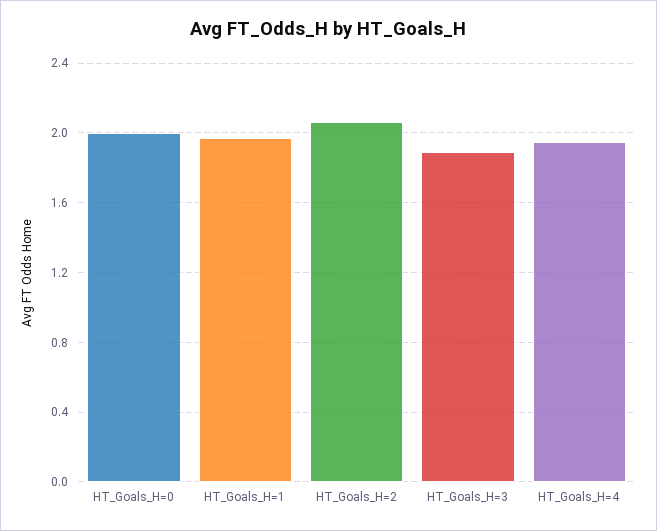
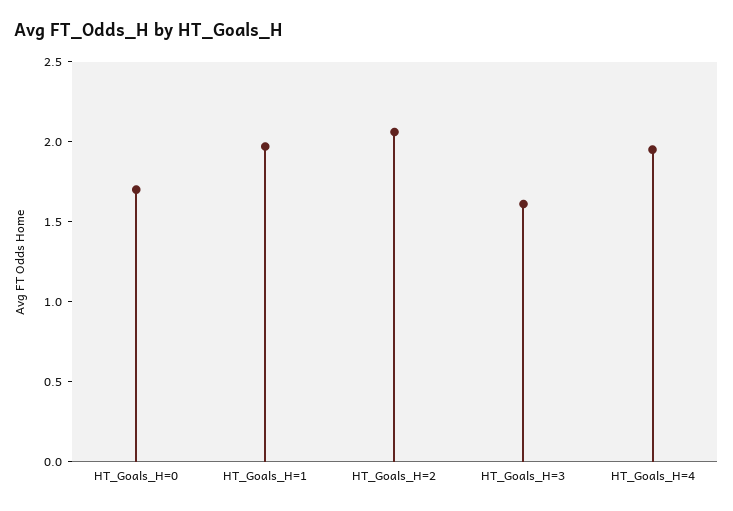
  {
-   "HT_Goals_H=0": 2,
+   "HT_Goals_H=0": 1.7,
    "HT_Goals_H=1": 1.95,
    "HT_Goals_H=2": 2.05,
-   "HT_Goals_H=3": 1.9,
+   "HT_Goals_H=3": 1.6,
    "HT_Goals_H=4": 1.95
  }

